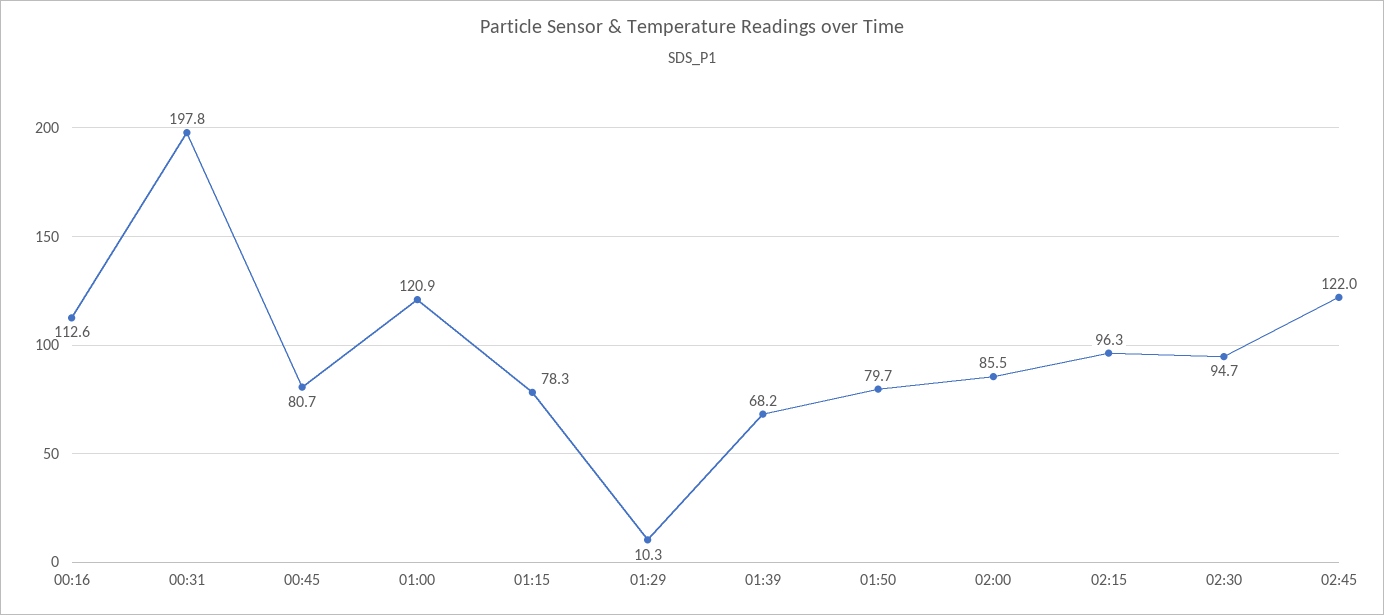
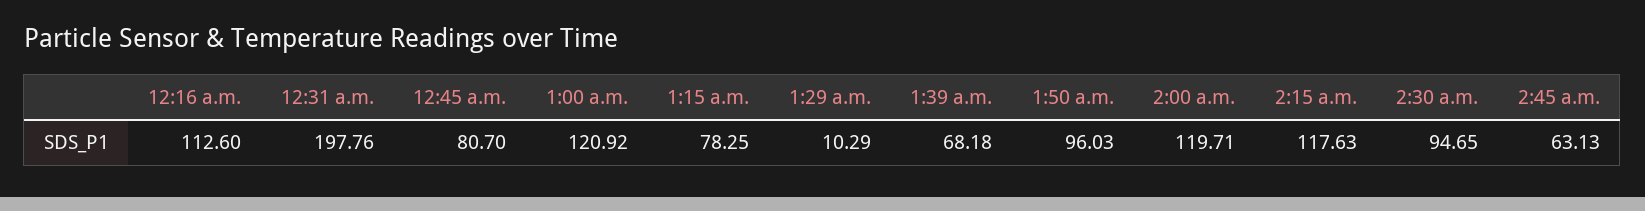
  {
    "00:16": 112.6,
    "00:31": 197.76,
    "00:45": 80.7,
    "01:00": 120.92,
    "01:15": 78.25,
    "01:29": 10.29,
    "01:39": 68.18,
-   "01:50": 79.7,
+   "01:50": 96.03,
-   "02:00": 85.5,
+   "02:00": 119.71,
-   "02:15": 96.3,
+   "02:15": 117.63,
    "02:30": 94.65,
-   "02:45": 122
+   "02:45": 63.13
  }

